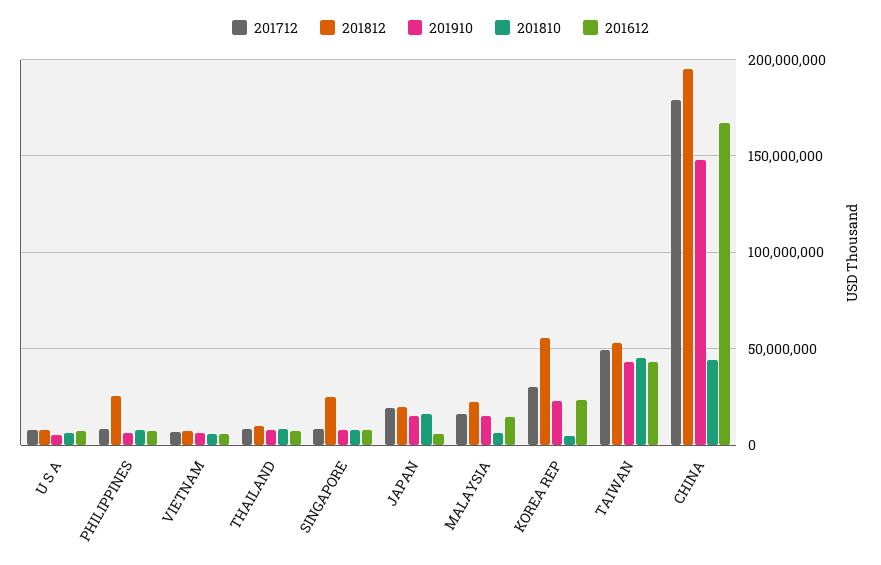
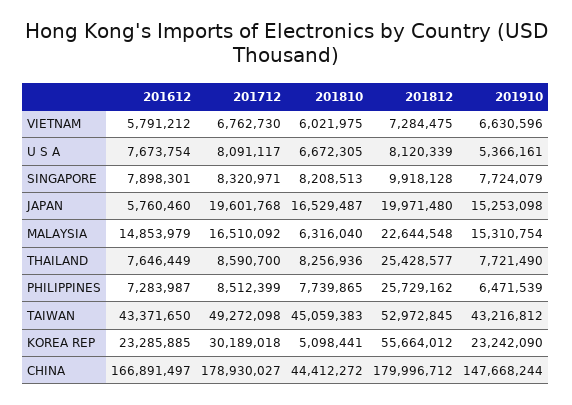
  {
    "201712": {
      "U S A": 8091117,
      "PHILIPPINES": 8512399,
      "VIETNAM": 6762730,
      "THAILAND": 8590700,
      "SINGAPORE": 8320971,
      "JAPAN": 19601768,
      "MALAYSIA": 16510092,
      "KOREA REP": 30189018,
      "TAIWAN": 49272098,
      "CHINA": 178930027
    },
    "201812": {
      "U S A": 8120339,
      "PHILIPPINES": 25729162,
      "VIETNAM": 7284475,
-     "THAILAND": 10000000,
+     "THAILAND": 25428577,
-     "SINGAPORE": 25000000,
+     "SINGAPORE": 9918128,
      "JAPAN": 19971480,
      "MALAYSIA": 22644548,
      "KOREA REP": 55664012,
      "TAIWAN": 52972845,
-     "CHINA": 195000000
+     "CHINA": 179996712
    },
    "201910": {
      "U S A": 5366161,
      "PHILIPPINES": 6471539,
      "VIETNAM": 6630596,
      "THAILAND": 7721490,
      "SINGAPORE": 7724079,
      "JAPAN": 15253098,
      "MALAYSIA": 15310754,
      "KOREA REP": 23242090,
      "TAIWAN": 43216812,
      "CHINA": 147668244
    },
    "201810": {
      "U S A": 6672305,
      "PHILIPPINES": 7739865,
      "VIETNAM": 6021975,
      "THAILAND": 8256936,
      "SINGAPORE": 8208513,
      "JAPAN": 16529487,
      "MALAYSIA": 6316040,
      "KOREA REP": 5098441,
      "TAIWAN": 45059383,
      "CHINA": 44412272
    },
    "201612": {
      "U S A": 7673754,
      "PHILIPPINES": 7283987,
      "VIETNAM": 5791212,
      "THAILAND": 7646449,
      "SINGAPORE": 7898301,
      "JAPAN": 5760460,
      "MALAYSIA": 14853979,
      "KOREA REP": 23285885,
      "TAIWAN": 43371650,
      "CHINA": 166891497
    }
  }

